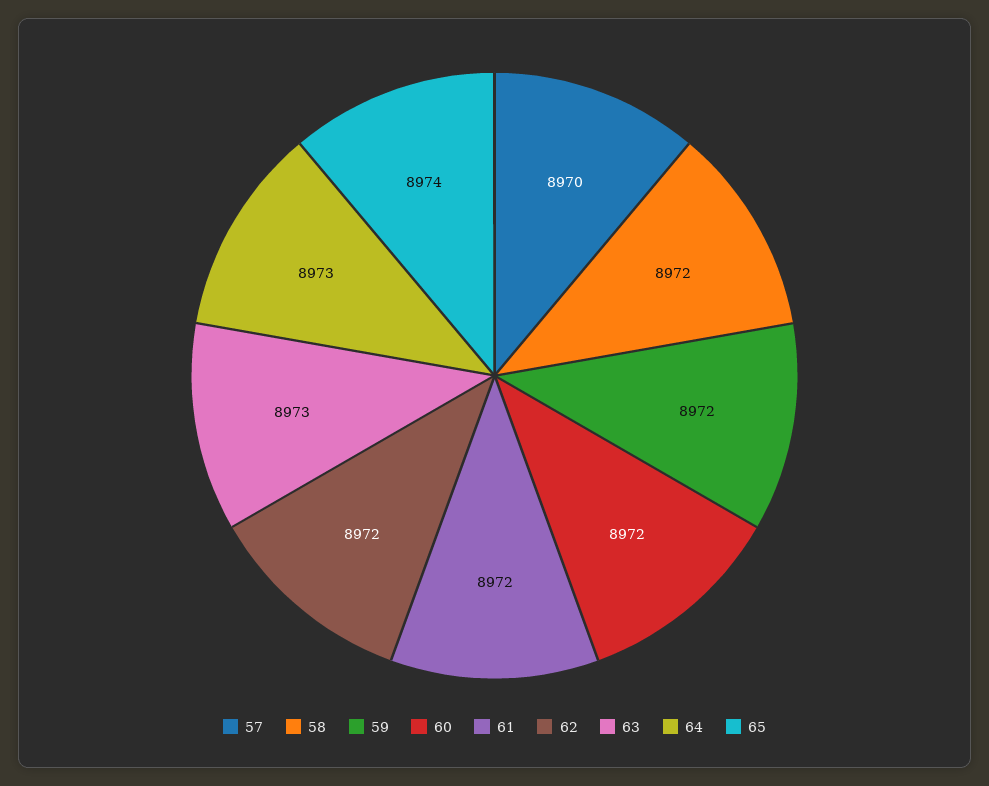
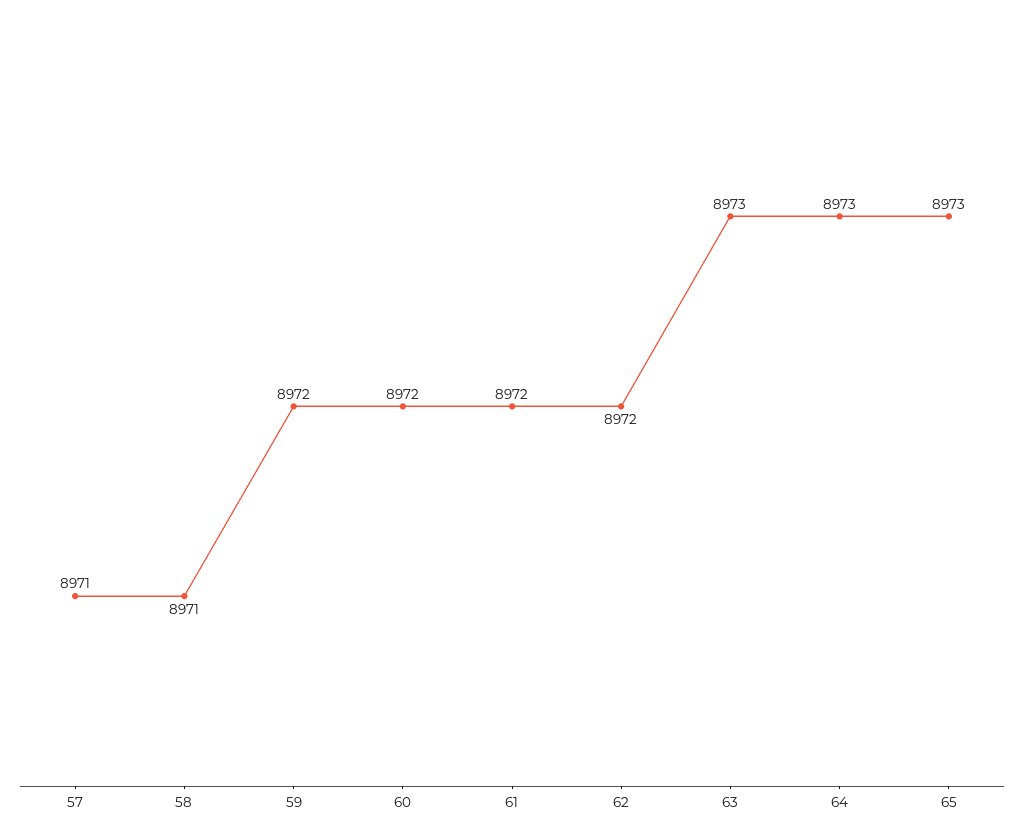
  {
-   "57": 8970,
+   "57": 8971,
-   "58": 8972,
+   "58": 8971,
    "59": 8972,
    "60": 8972,
    "61": 8972,
    "62": 8972,
    "63": 8973,
    "64": 8973,
-   "65": 8974
+   "65": 8973
  }

